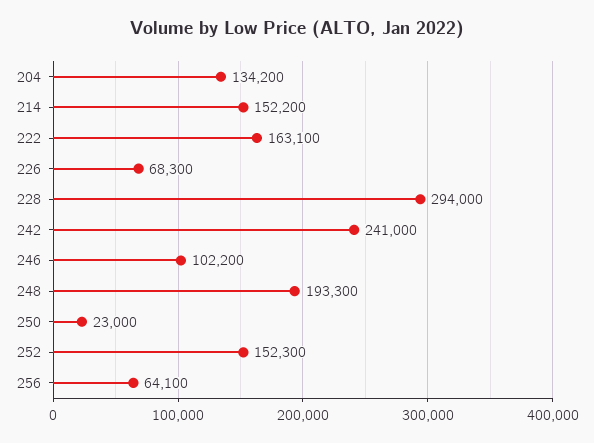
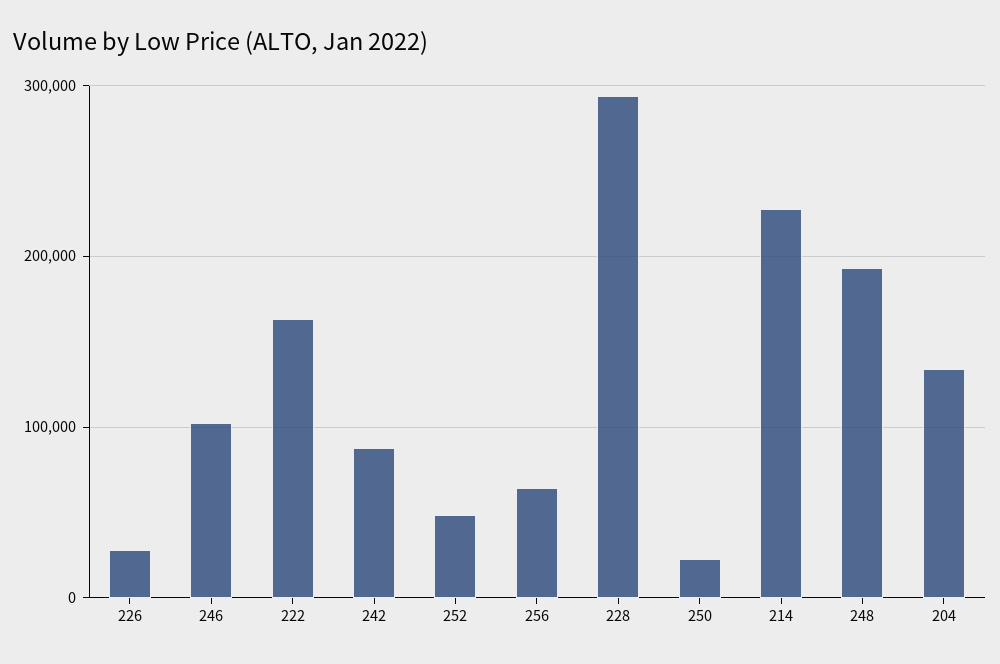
  {
    "204": 134200,
-   "214": 152200,
+   "214": 230000,
    "222": 163100,
-   "226": 68300,
+   "226": 30000,
    "228": 294000,
-   "242": 241000,
+   "242": 90000,
    "246": 102200,
    "248": 193300,
    "250": 23000,
-   "252": 152300,
+   "252": 50000,
    "256": 64100
  }

